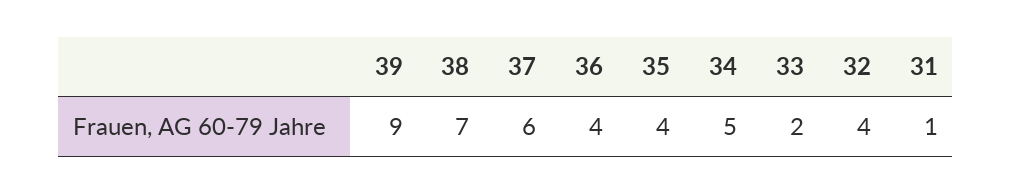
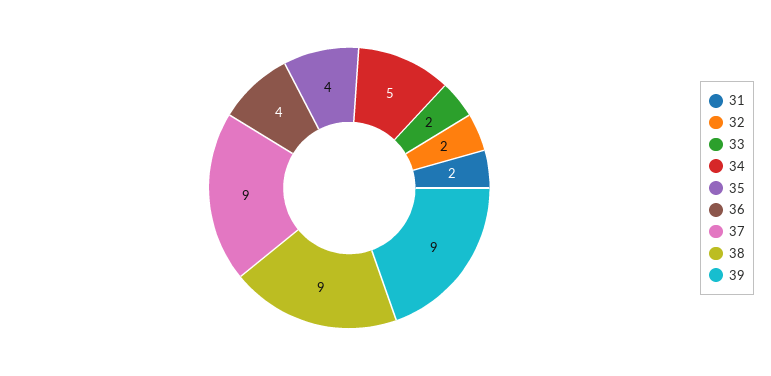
  {
    "39": 9,
-   "38": 7,
+   "38": 9,
-   "37": 6,
+   "37": 9,
    "36": 4,
    "35": 4,
    "34": 5,
    "33": 2,
-   "32": 4,
+   "32": 2,
-   "31": 1
+   "31": 2
  }

